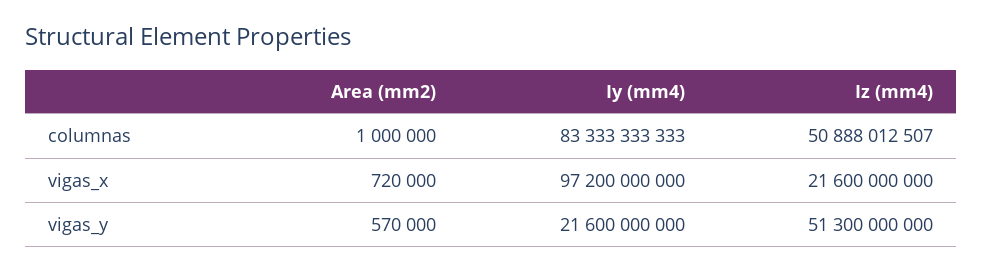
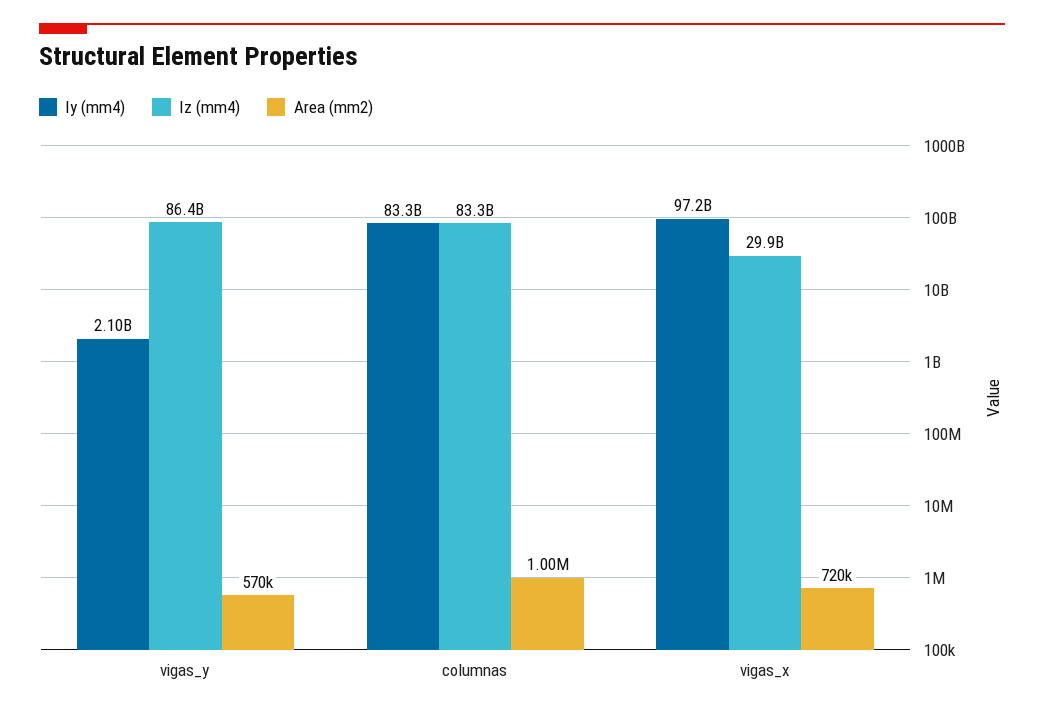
  {
    "Area (mm2)": {
      "columnas": 1000000,
      "vigas_x": 720000,
      "vigas_y": 570000
    },
    "Iy (mm4)": {
      "columnas": 83333333333,
      "vigas_x": 97200000000,
-     "vigas_y": 21600000000
+     "vigas_y": 2100000000
    },
    "Iz (mm4)": {
-     "columnas": 50888012507,
+     "columnas": 83300000000,
-     "vigas_x": 21600000000,
+     "vigas_x": 29900000000,
-     "vigas_y": 51300000000
+     "vigas_y": 86400000000
    }
  }

